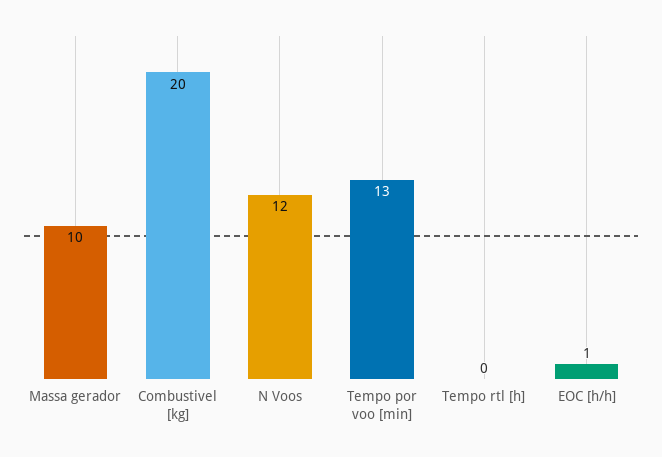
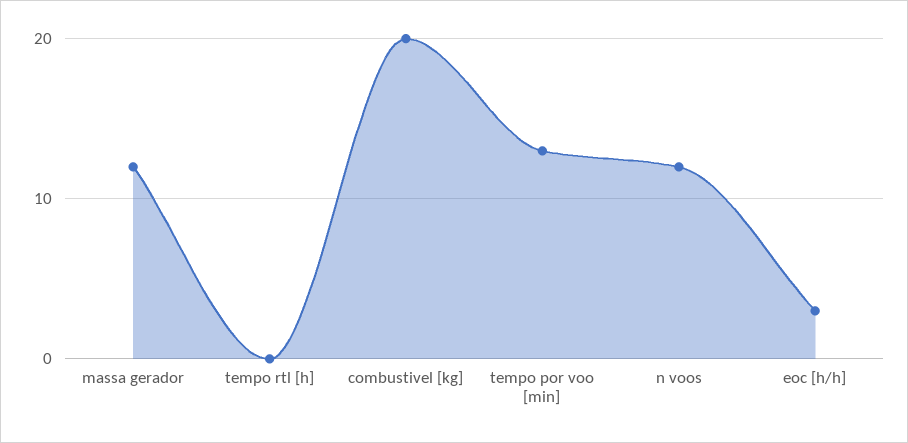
  {
-   "Massa gerador": 10,
+   "Massa gerador": 12,
    "Combustivel [kg]": 20,
    "N Voos": 12,
    "Tempo por voo [min]": 13,
    "Tempo rtl [h]": 0,
-   "EOC [h/h]": 1
+   "EOC [h/h]": 3
  }

